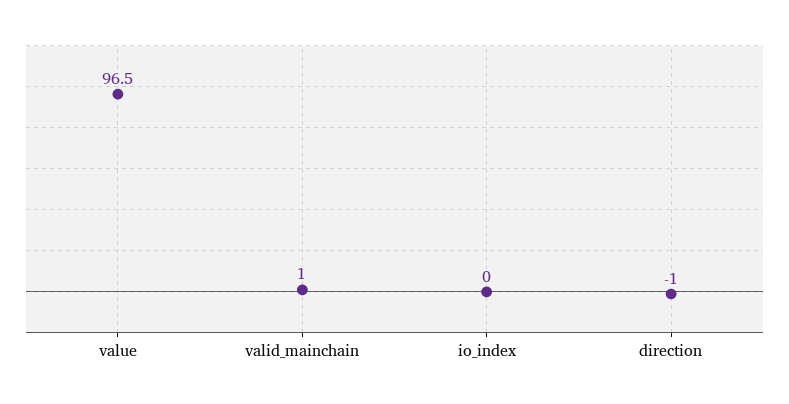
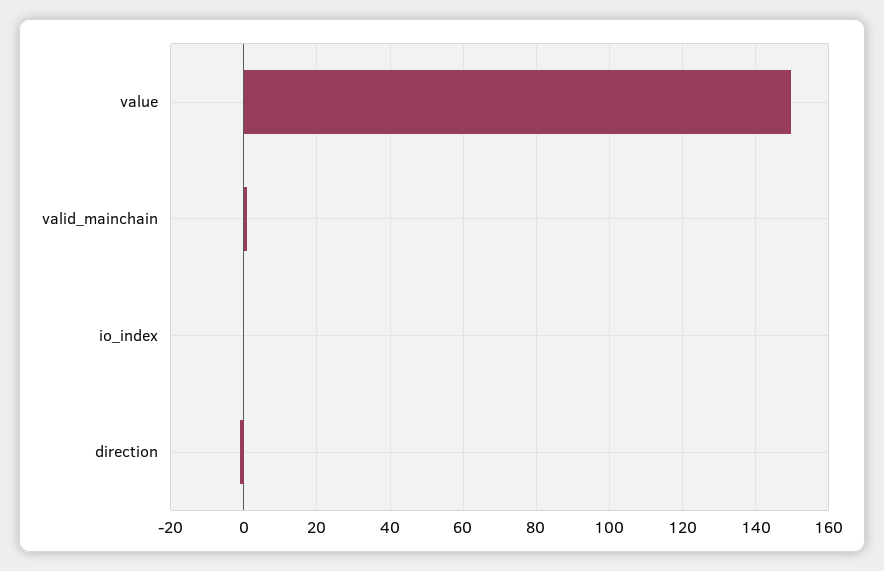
  {
-   "value": 96.5,
+   "value": 150,
    "valid_mainchain": 1,
    "io_index": 0,
    "direction": -1
  }

